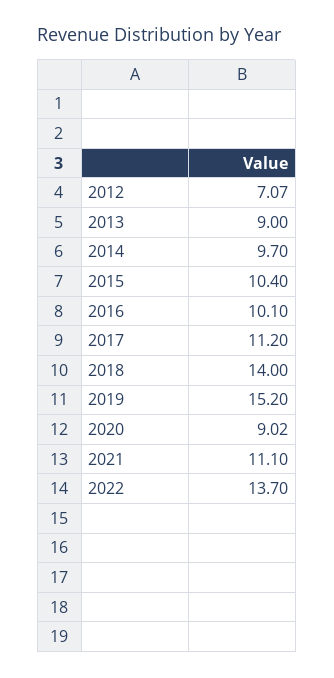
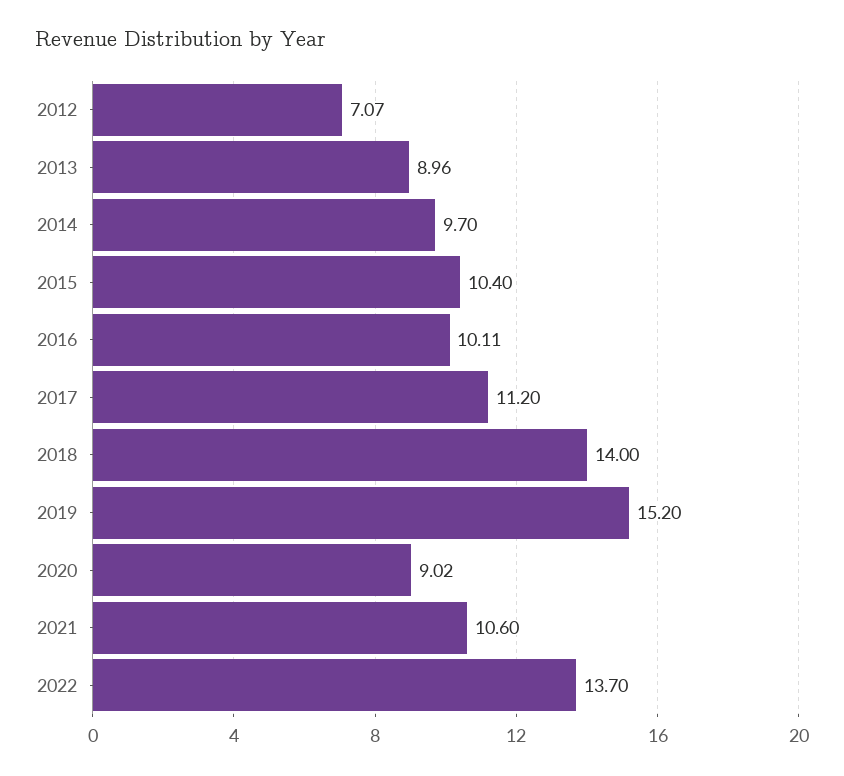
  {
    "2012": 7.07,
-   "2013": 9,
+   "2013": 8.96,
    "2014": 9.7,
    "2015": 10.4,
-   "2016": 10.1,
+   "2016": 10.11,
    "2017": 11.2,
    "2018": 14,
    "2019": 15.2,
    "2020": 9.02,
-   "2021": 11.1,
+   "2021": 10.6,
    "2022": 13.7
  }

